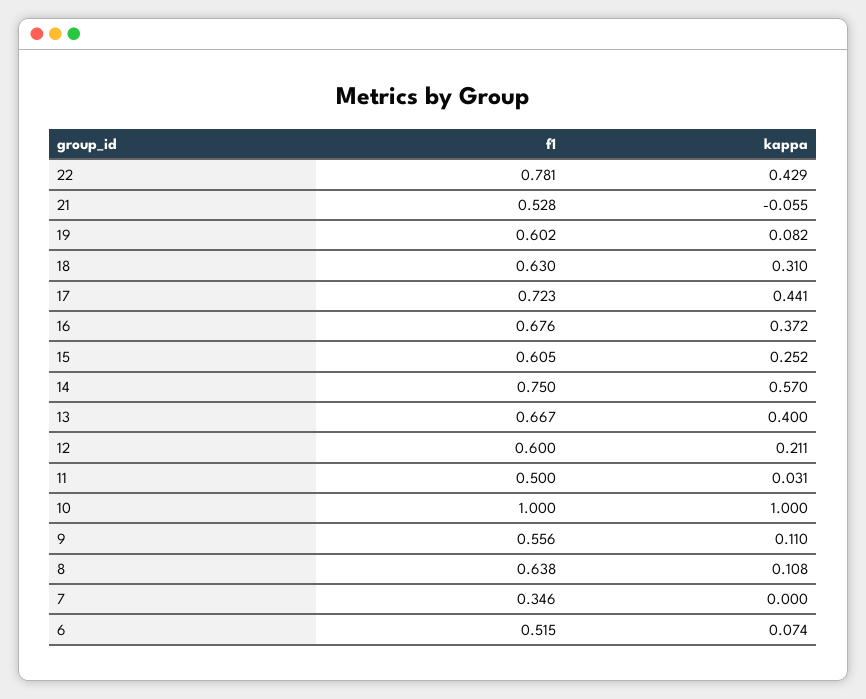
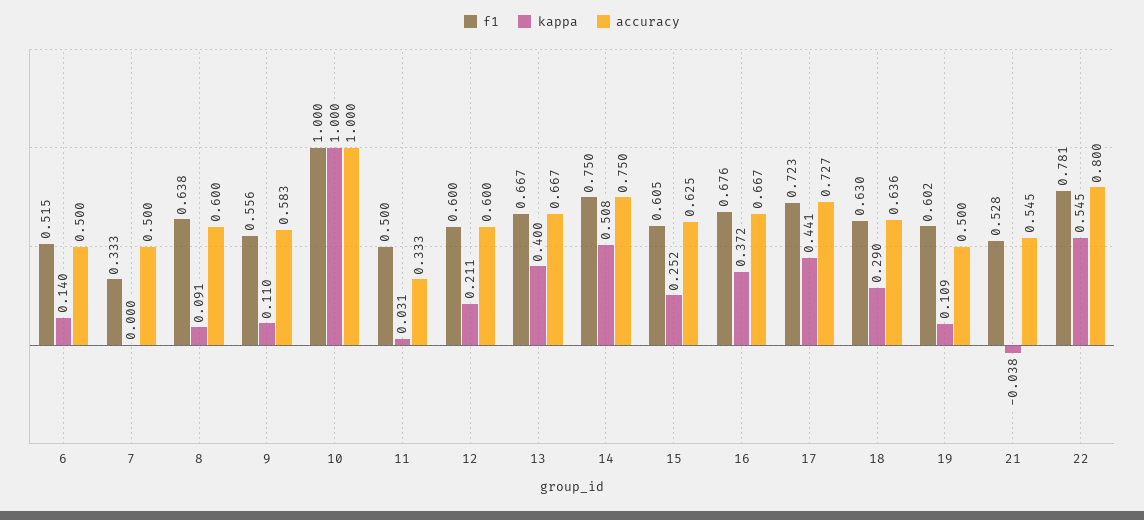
  {
    "f1": {
      "22": 0.781,
      "21": 0.528,
      "19": 0.602,
      "18": 0.63,
      "17": 0.723,
      "16": 0.676,
      "15": 0.605,
      "14": 0.75,
      "13": 0.667,
      "12": 0.6,
      "11": 0.5,
      "10": 1,
      "9": 0.556,
      "8": 0.638,
-     "7": 0.346,
+     "7": 0.333,
      "6": 0.515
    },
    "kappa": {
-     "22": 0.429,
+     "22": 0.545,
-     "21": -0.055,
+     "21": -0.038,
-     "19": 0.082,
+     "19": 0.109,
-     "18": 0.31,
+     "18": 0.29,
      "17": 0.441,
      "16": 0.372,
      "15": 0.252,
-     "14": 0.57,
+     "14": 0.508,
      "13": 0.4,
      "12": 0.211,
      "11": 0.031,
      "10": 1,
      "9": 0.11,
-     "8": 0.108,
+     "8": 0.091,
      "7": 0,
-     "6": 0.074
+     "6": 0.14
-   }
+   },
+   "accuracy": {
+     "6": 0.5,
+     "7": 0.5,
+     "8": 0.6,
+     "9": 0.583,
+     "10": 1,
+     "11": 0.333,
+     "12": 0.6,
+     "13": 0.667,
+     "14": 0.75,
+     "15": 0.625,
+     "16": 0.667,
+     "17": 0.727,
+     "18": 0.636,
+     "19": 0.5,
+     "21": 0.545,
+     "22": 0.8
+   }
  }

